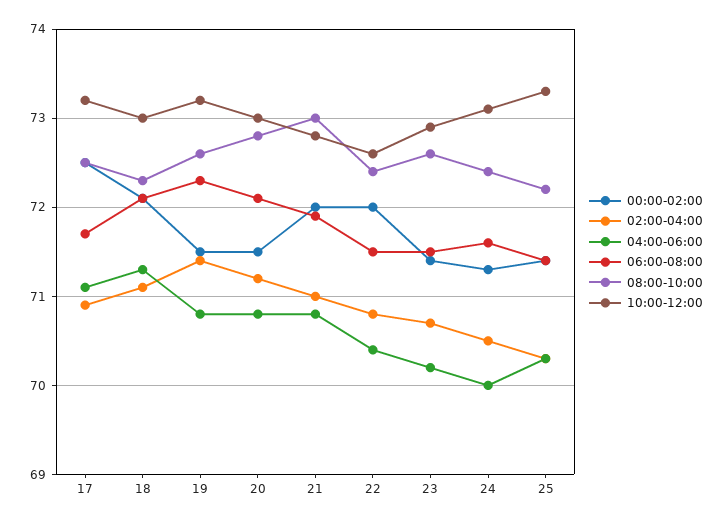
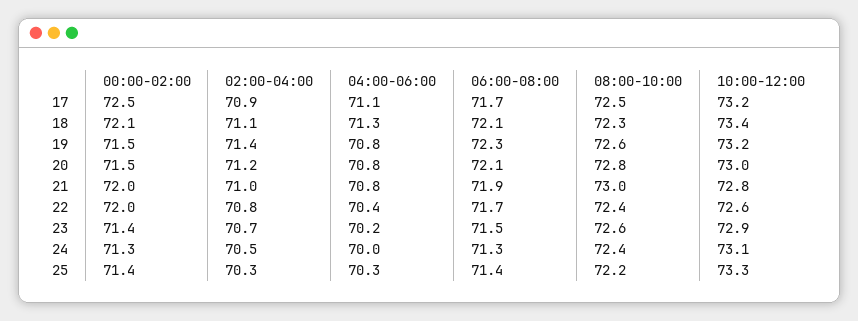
  {
    "00:00-02:00": {
      "17": 72.5,
      "18": 72.1,
      "19": 71.5,
      "20": 71.5,
      "21": 72,
      "22": 72,
      "23": 71.4,
      "24": 71.3,
      "25": 71.4
    },
    "02:00-04:00": {
      "17": 70.9,
      "18": 71.1,
      "19": 71.4,
      "20": 71.2,
      "21": 71,
      "22": 70.8,
      "23": 70.7,
      "24": 70.5,
      "25": 70.3
    },
    "04:00-06:00": {
      "17": 71.1,
      "18": 71.3,
      "19": 70.8,
      "20": 70.8,
      "21": 70.8,
      "22": 70.4,
      "23": 70.2,
      "24": 70,
      "25": 70.3
    },
    "06:00-08:00": {
      "17": 71.7,
      "18": 72.1,
      "19": 72.3,
      "20": 72.1,
      "21": 71.9,
-     "22": 71.5,
+     "22": 71.7,
      "23": 71.5,
-     "24": 71.6,
+     "24": 71.3,
      "25": 71.4
    },
    "08:00-10:00": {
      "17": 72.5,
      "18": 72.3,
      "19": 72.6,
      "20": 72.8,
      "21": 73,
      "22": 72.4,
      "23": 72.6,
      "24": 72.4,
      "25": 72.2
    },
    "10:00-12:00": {
      "17": 73.2,
-     "18": 73,
+     "18": 73.4,
      "19": 73.2,
      "20": 73,
      "21": 72.8,
      "22": 72.6,
      "23": 72.9,
      "24": 73.1,
      "25": 73.3
    }
  }

